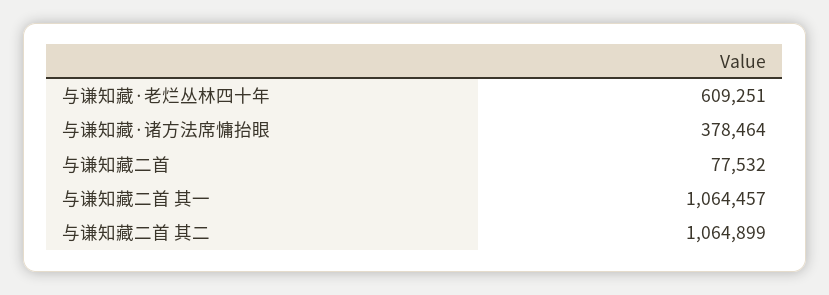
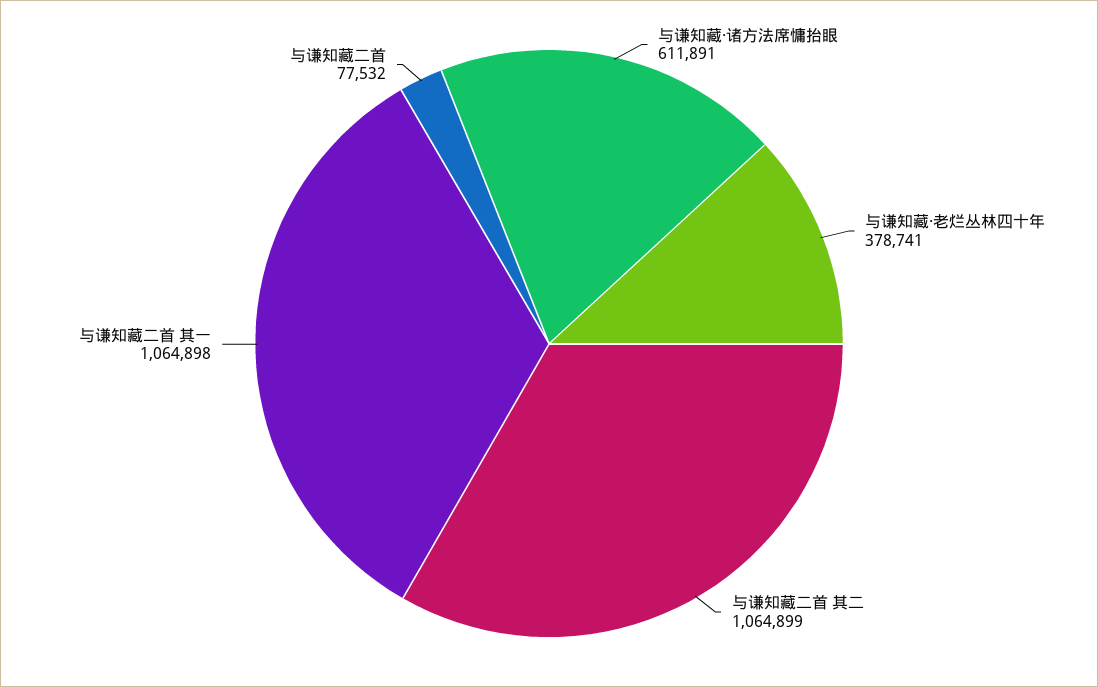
  {
-   "与谦知藏·老烂丛林四十年": 609251,
+   "与谦知藏·老烂丛林四十年": 378741,
-   "与谦知藏·诸方法席慵抬眼": 378464,
+   "与谦知藏·诸方法席慵抬眼": 611891,
    "与谦知藏二首": 77532,
-   "与谦知藏二首 其一": 1064457,
+   "与谦知藏二首 其一": 1064898,
    "与谦知藏二首 其二": 1064899
  }

